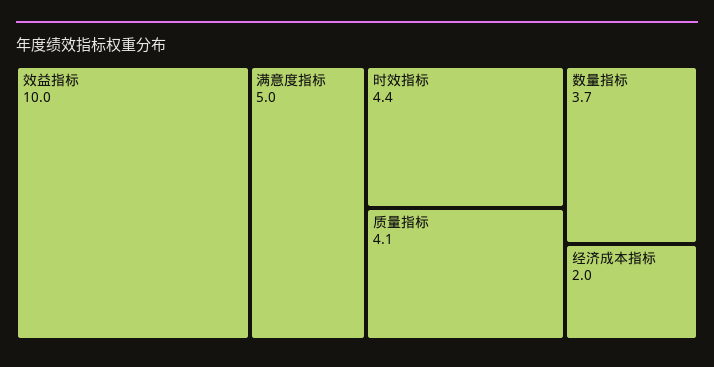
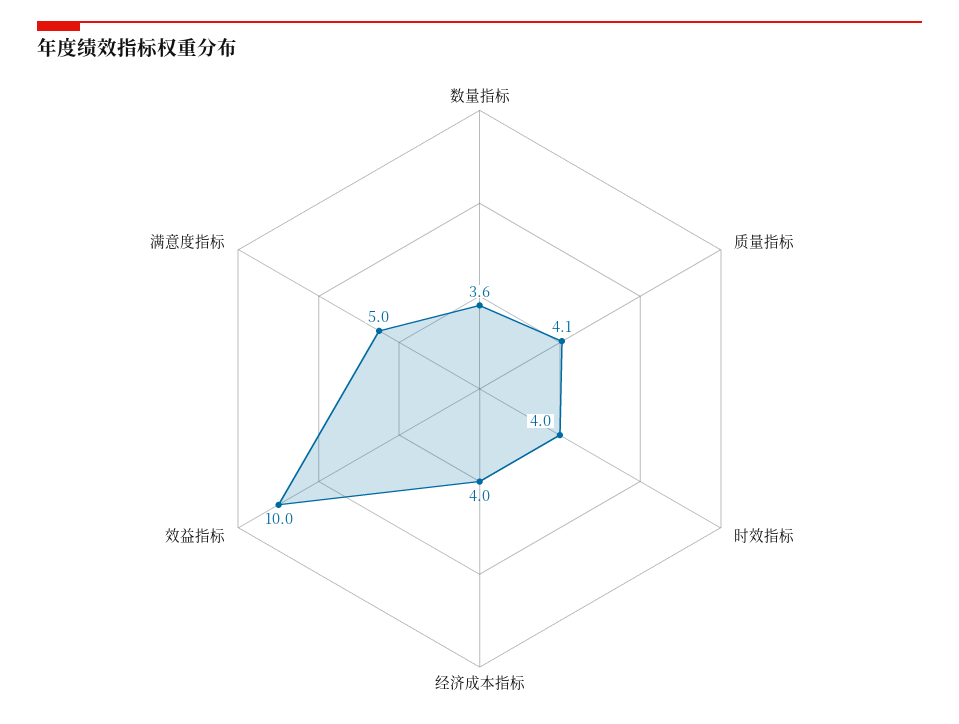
  {
    "效益指标": 10,
    "满意度指标": 5,
-   "时效指标": 4.4,
+   "时效指标": 4,
    "质量指标": 4.1,
-   "数量指标": 3.7,
+   "数量指标": 3.6,
-   "经济成本指标": 2
+   "经济成本指标": 4
  }

